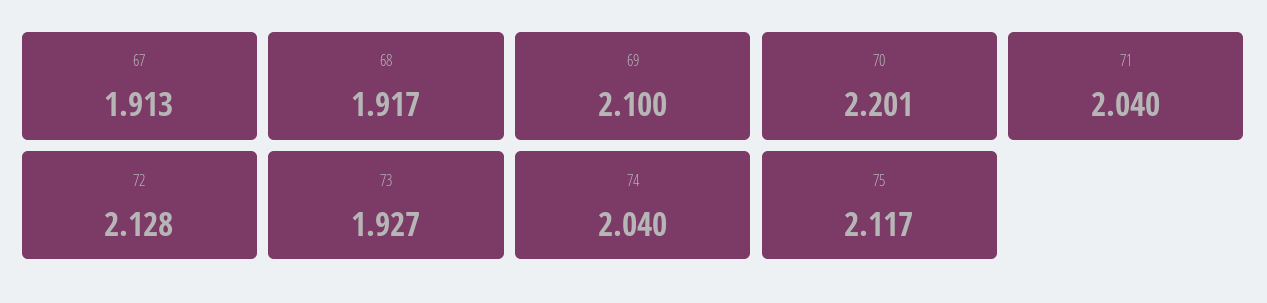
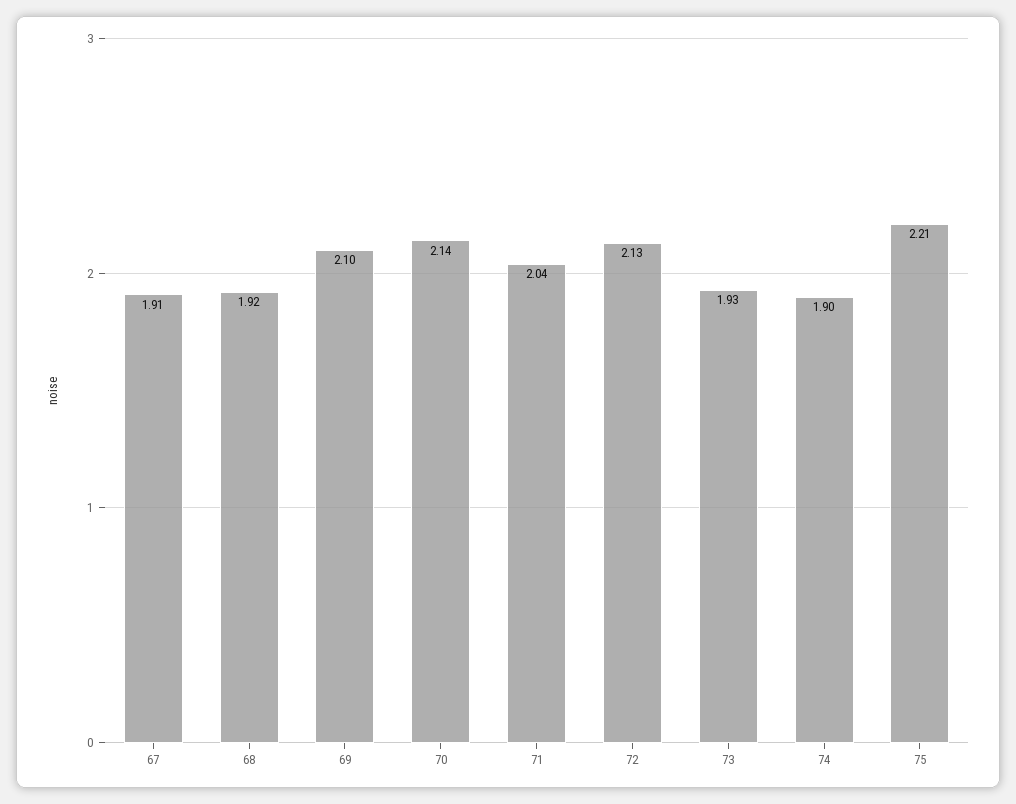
  {
    "67": 1.913,
    "68": 1.917,
    "69": 2.1,
-   "70": 2.201,
+   "70": 2.14,
    "71": 2.04,
    "72": 2.128,
    "73": 1.927,
-   "74": 2.04,
+   "74": 1.9,
-   "75": 2.117
+   "75": 2.21
  }

